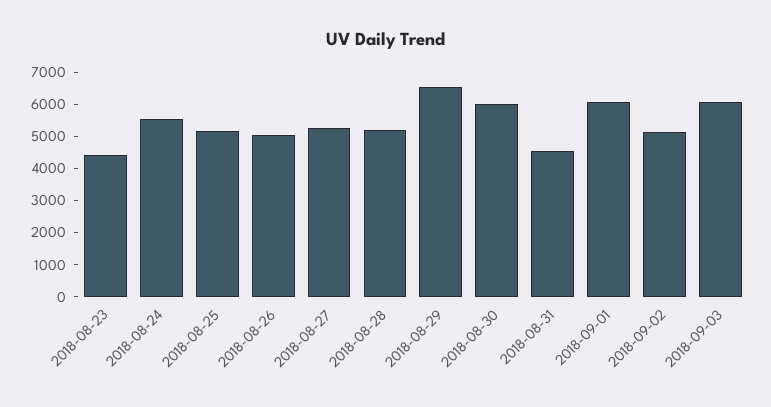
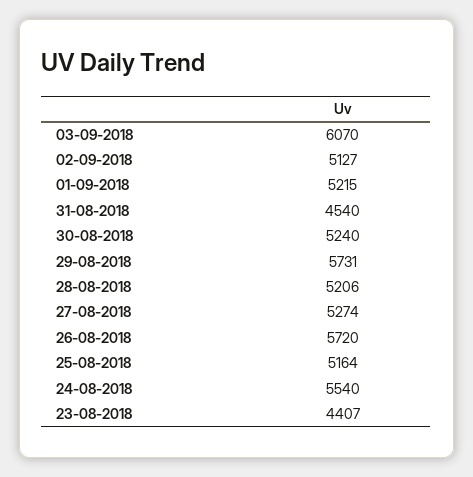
  {
    "2018-08-23": 4407,
    "2018-08-24": 5540,
    "2018-08-25": 5164,
-   "2018-08-26": 5000,
+   "2018-08-26": 5720,
    "2018-08-27": 5274,
    "2018-08-28": 5206,
-   "2018-08-29": 6500,
+   "2018-08-29": 5731,
-   "2018-08-30": 6000,
+   "2018-08-30": 5240,
    "2018-08-31": 4540,
-   "2018-09-01": 6000,
+   "2018-09-01": 5215,
    "2018-09-02": 5127,
    "2018-09-03": 6070
  }

